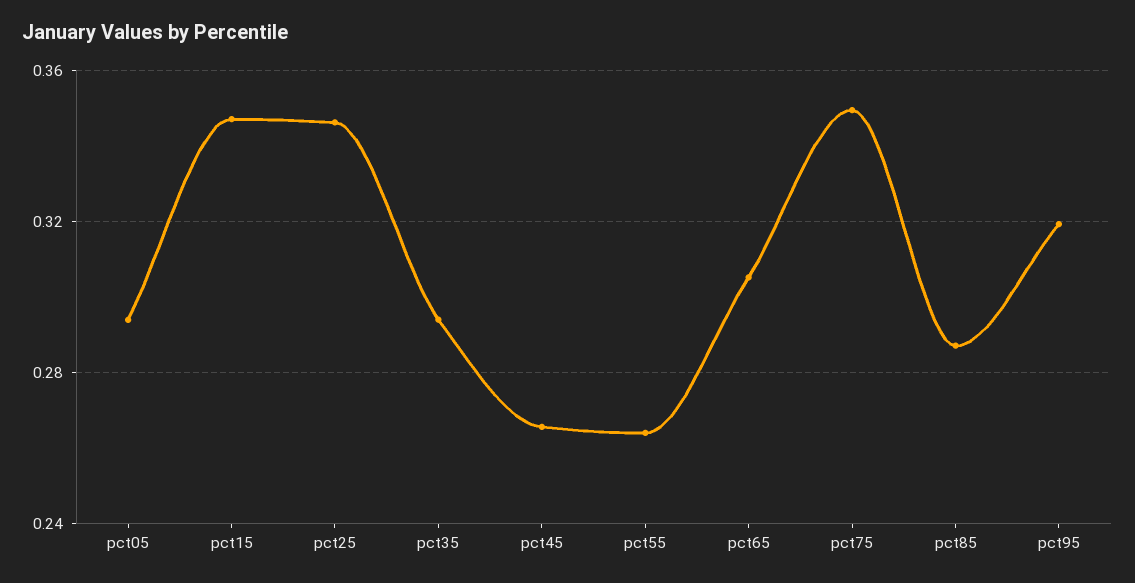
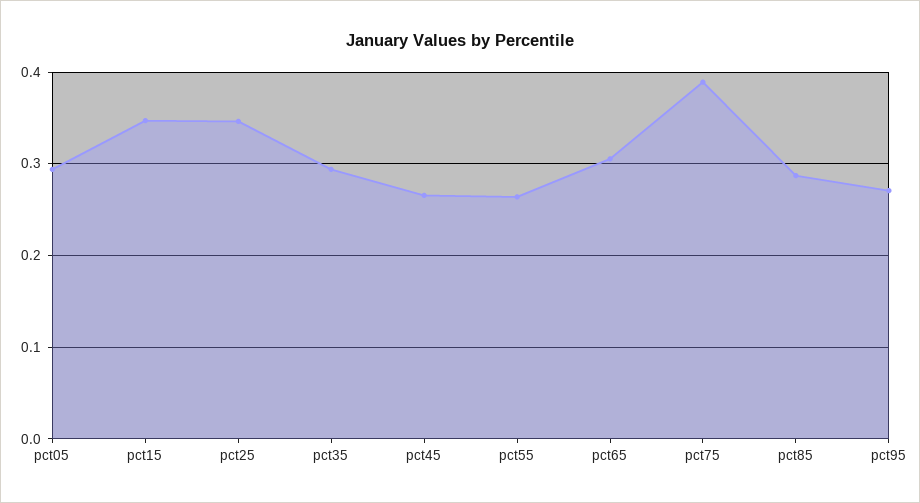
  {
    "pct05": 0.295,
    "pct15": 0.345,
    "pct25": 0.345,
    "pct35": 0.295,
    "pct45": 0.265,
    "pct55": 0.265,
    "pct65": 0.305,
-   "pct75": 0.35,
+   "pct75": 0.39,
    "pct85": 0.285,
-   "pct95": 0.32
+   "pct95": 0.27
  }

